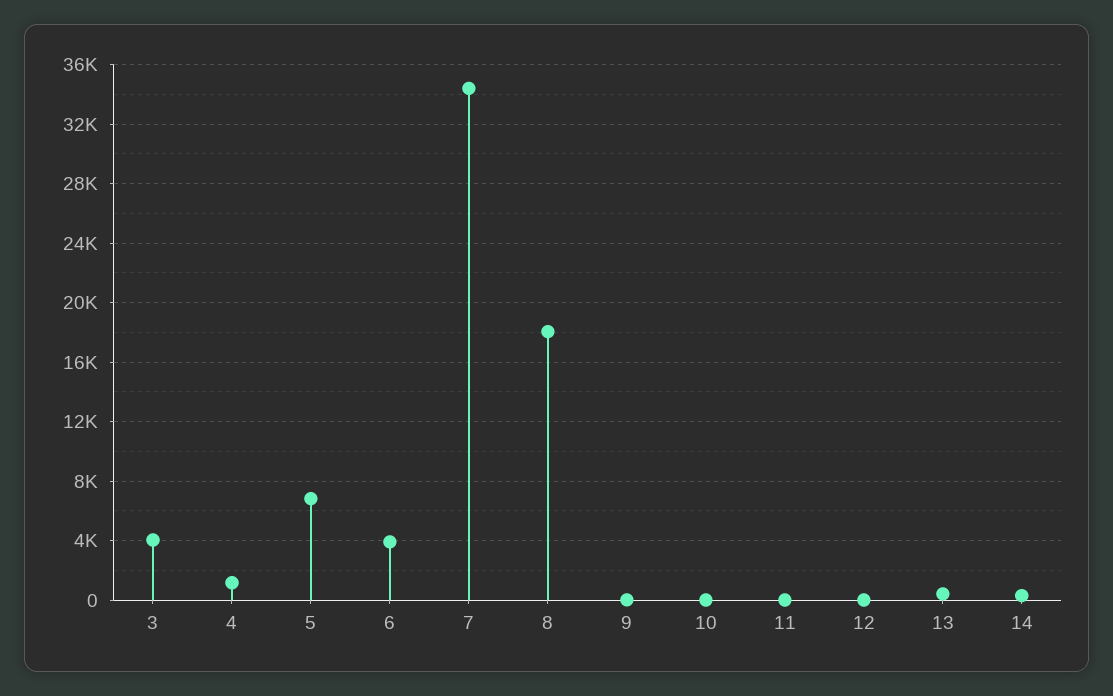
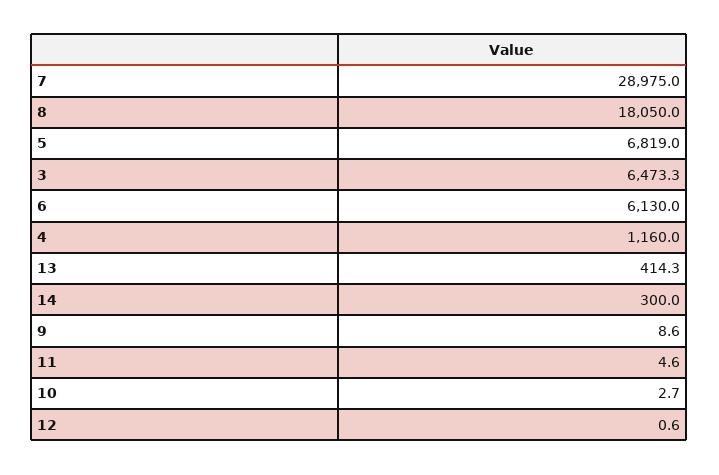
  {
-   "3": 4000,
+   "3": 6473.3,
    "4": 1160,
    "5": 6819,
-   "6": 4000,
+   "6": 6130,
-   "7": 34500,
+   "7": 28975,
    "8": 18050,
    "9": 8.6,
    "10": 2.7,
    "11": 4.6,
    "12": 0.6,
    "13": 414.3,
    "14": 300
  }

